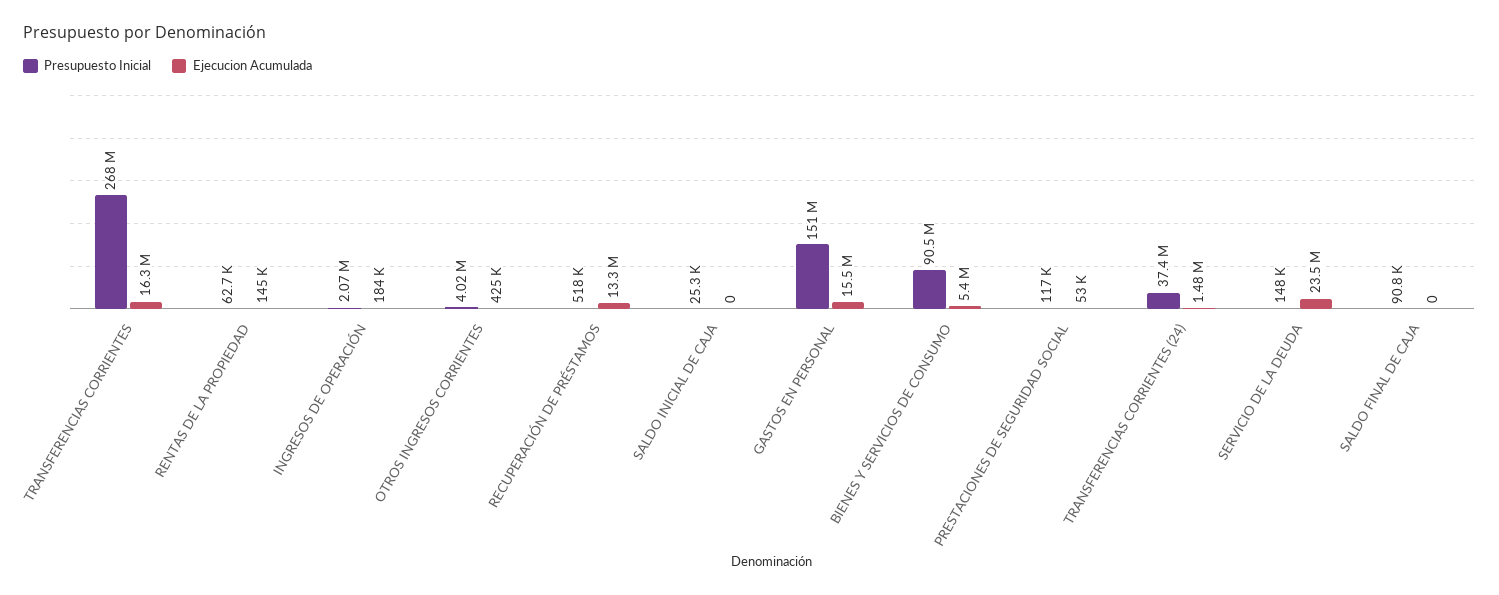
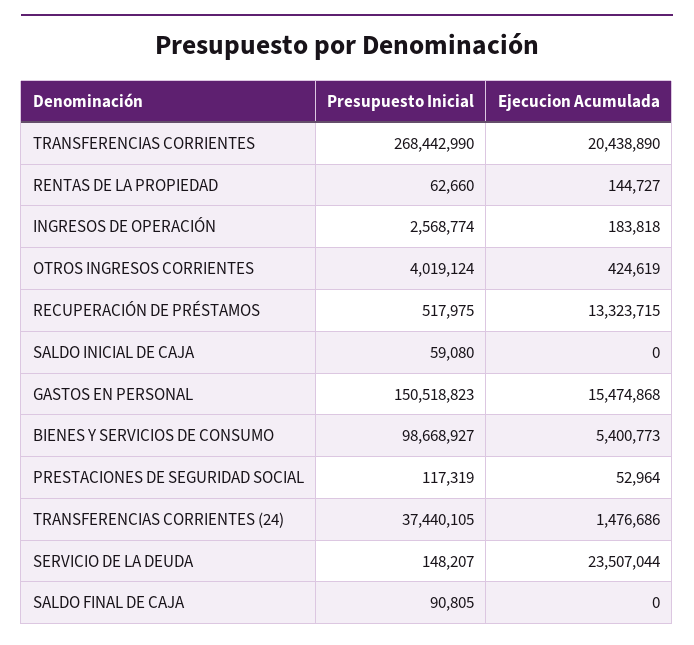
  {
    "Presupuesto Inicial": {
      "TRANSFERENCIAS CORRIENTES": 268442990,
      "RENTAS DE LA PROPIEDAD": 62660,
-     "INGRESOS DE OPERACIÓN": 2070000,
+     "INGRESOS DE OPERACIÓN": 2568774,
      "OTROS INGRESOS CORRIENTES": 4019124,
      "RECUPERACIÓN DE PRÉSTAMOS": 517975,
-     "SALDO INICIAL DE CAJA": 25300,
+     "SALDO INICIAL DE CAJA": 59080,
      "GASTOS EN PERSONAL": 150518823,
-     "BIENES Y SERVICIOS DE CONSUMO": 90500000,
+     "BIENES Y SERVICIOS DE CONSUMO": 98668927,
      "PRESTACIONES DE SEGURIDAD SOCIAL": 117319,
      "TRANSFERENCIAS CORRIENTES (24)": 37440105,
      "SERVICIO DE LA DEUDA": 148207,
      "SALDO FINAL DE CAJA": 90805
    },
    "Ejecucion Acumulada": {
-     "TRANSFERENCIAS CORRIENTES": 16300000,
+     "TRANSFERENCIAS CORRIENTES": 20438890,
      "RENTAS DE LA PROPIEDAD": 144727,
      "INGRESOS DE OPERACIÓN": 183818,
      "OTROS INGRESOS CORRIENTES": 424619,
      "RECUPERACIÓN DE PRÉSTAMOS": 13323715,
      "SALDO INICIAL DE CAJA": 0,
      "GASTOS EN PERSONAL": 15474868,
      "BIENES Y SERVICIOS DE CONSUMO": 5400773,
      "PRESTACIONES DE SEGURIDAD SOCIAL": 52964,
      "TRANSFERENCIAS CORRIENTES (24)": 1476686,
      "SERVICIO DE LA DEUDA": 23507044,
      "SALDO FINAL DE CAJA": 0
    }
  }

